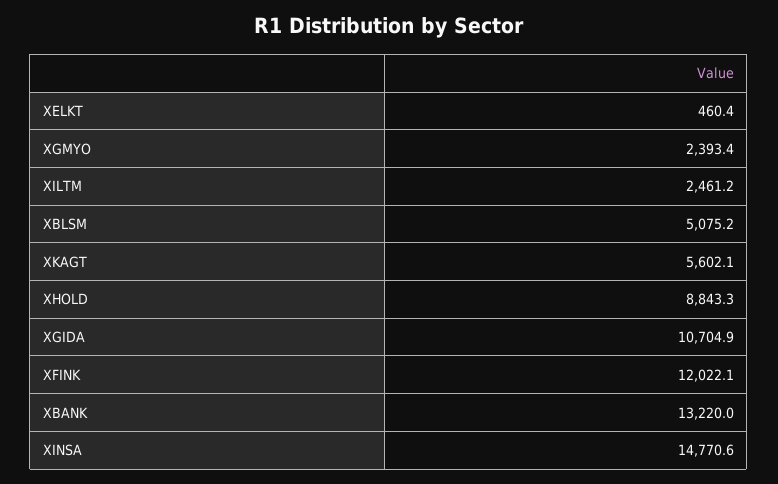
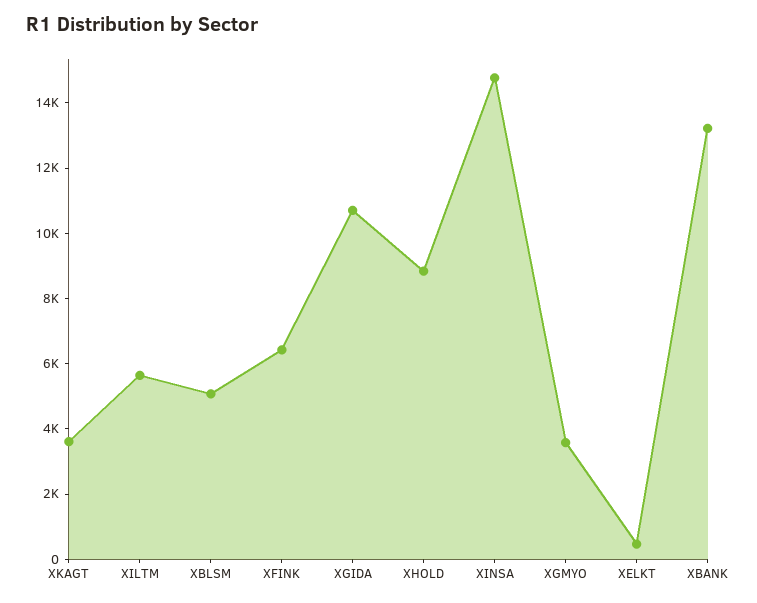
  {
    "XELKT": 460.4,
-   "XGMYO": 2393.4,
+   "XGMYO": 3500,
-   "XILTM": 2461.2,
+   "XILTM": 5500,
    "XBLSM": 5075.2,
-   "XKAGT": 5602.1,
+   "XKAGT": 3500,
    "XHOLD": 8843.3,
    "XGIDA": 10704.9,
-   "XFINK": 12022.1,
+   "XFINK": 6500,
    "XBANK": 13220,
    "XINSA": 14770.6
  }

